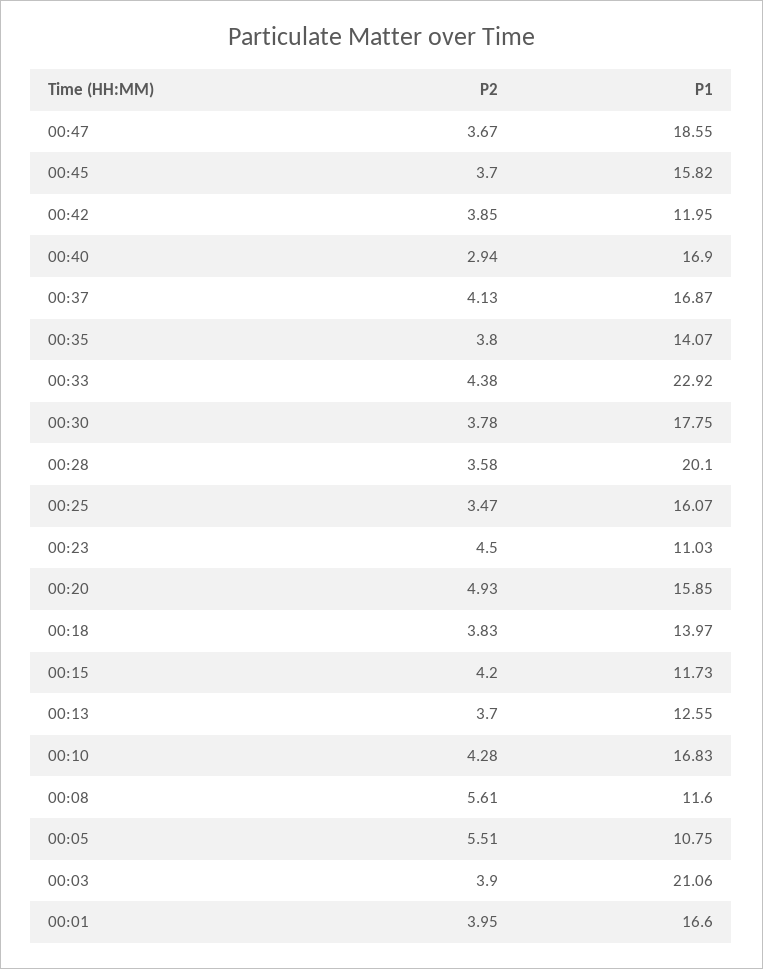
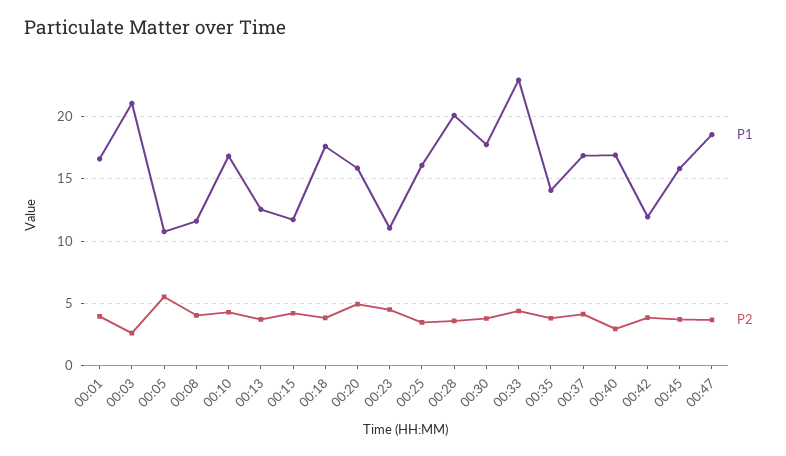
  {
    "P2": {
      "00:47": 3.67,
      "00:45": 3.7,
      "00:42": 3.85,
      "00:40": 2.94,
      "00:37": 4.13,
      "00:35": 3.8,
      "00:33": 4.38,
      "00:30": 3.78,
      "00:28": 3.58,
      "00:25": 3.47,
      "00:23": 4.5,
      "00:20": 4.93,
      "00:18": 3.83,
      "00:15": 4.2,
      "00:13": 3.7,
      "00:10": 4.28,
-     "00:08": 5.61,
+     "00:08": 4,
      "00:05": 5.51,
-     "00:03": 3.9,
+     "00:03": 2.5,
      "00:01": 3.95
    },
    "P1": {
      "00:47": 18.55,
      "00:45": 15.82,
      "00:42": 11.95,
      "00:40": 16.9,
      "00:37": 16.87,
      "00:35": 14.07,
      "00:33": 22.92,
      "00:30": 17.75,
      "00:28": 20.1,
      "00:25": 16.07,
      "00:23": 11.03,
      "00:20": 15.85,
-     "00:18": 13.97,
+     "00:18": 17.5,
      "00:15": 11.73,
      "00:13": 12.55,
      "00:10": 16.83,
      "00:08": 11.6,
      "00:05": 10.75,
      "00:03": 21.06,
      "00:01": 16.6
    }
  }

